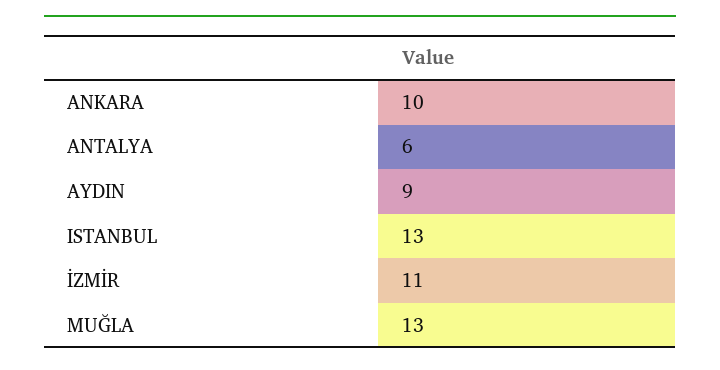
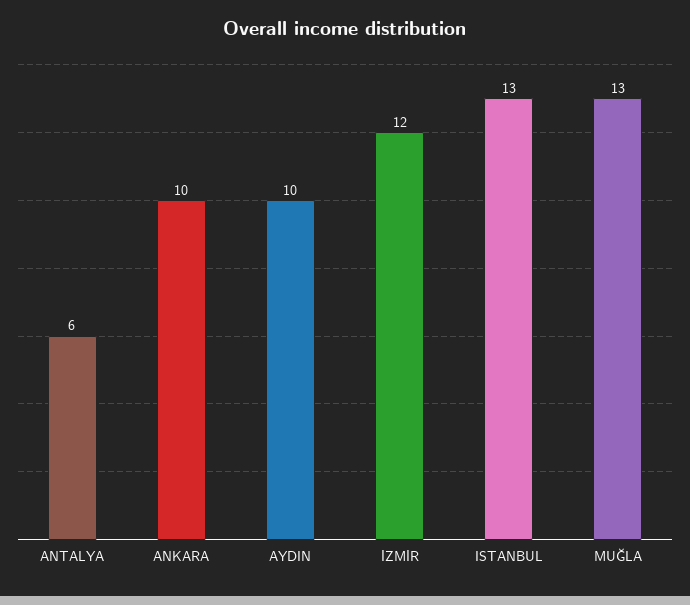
  {
    "ANKARA": 10,
    "ANTALYA": 6,
-   "AYDIN": 9,
+   "AYDIN": 10,
    "ISTANBUL": 13,
-   "İZMİR": 11,
+   "İZMİR": 12,
    "MUĞLA": 13
  }

